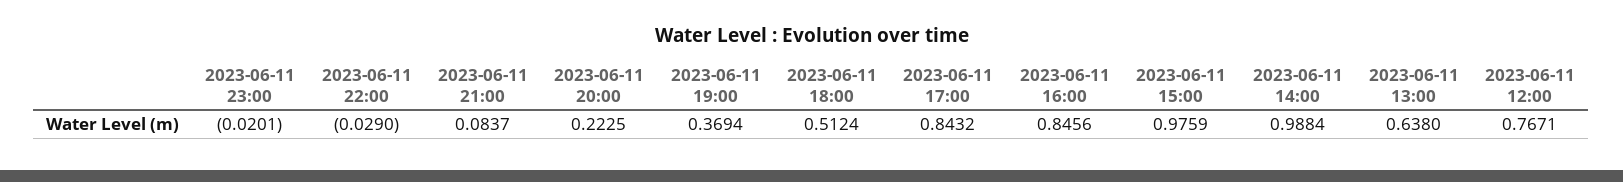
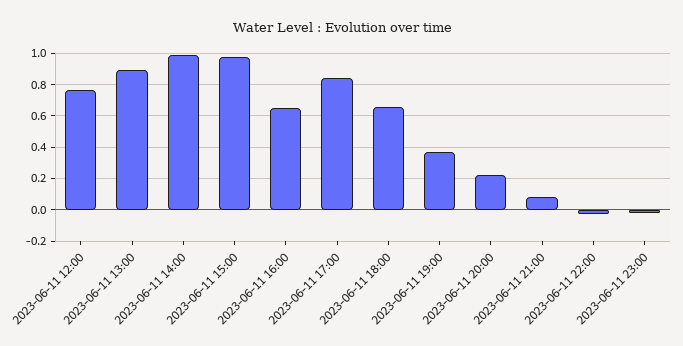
  {
    "2023-06-11 23:00": -0.0201,
    "2023-06-11 22:00": -0.029,
    "2023-06-11 21:00": 0.0837,
    "2023-06-11 20:00": 0.2225,
    "2023-06-11 19:00": 0.3694,
-   "2023-06-11 18:00": 0.5124,
+   "2023-06-11 18:00": 0.65,
    "2023-06-11 17:00": 0.8432,
-   "2023-06-11 16:00": 0.8456,
+   "2023-06-11 16:00": 0.65,
    "2023-06-11 15:00": 0.9759,
    "2023-06-11 14:00": 0.9884,
-   "2023-06-11 13:00": 0.638,
+   "2023-06-11 13:00": 0.9,
    "2023-06-11 12:00": 0.7671
  }

